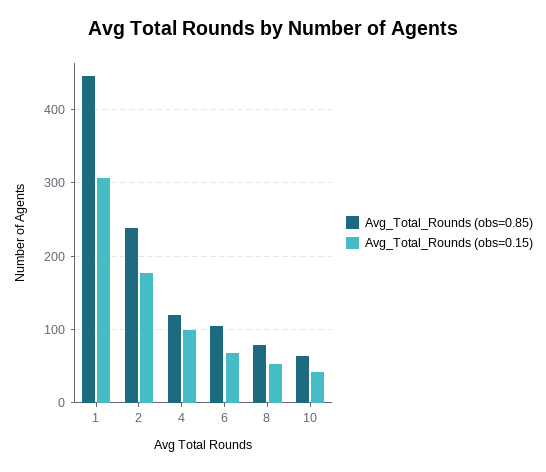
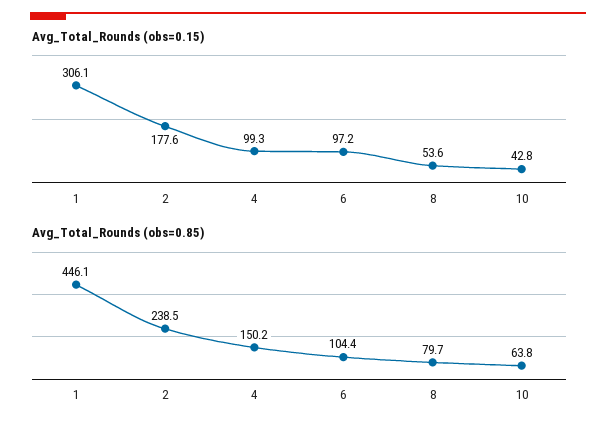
  {
    "Avg_Total_Rounds (obs=0.85)": {
      "1": 446.1,
      "2": 238.5,
-     "4": 120,
+     "4": 150.2,
      "6": 104.4,
      "8": 79.7,
      "10": 63.8
    },
    "Avg_Total_Rounds (obs=0.15)": {
      "1": 306.1,
      "2": 177.6,
      "4": 99.3,
-     "6": 70,
+     "6": 97.2,
      "8": 53.6,
      "10": 42.8
    }
  }

